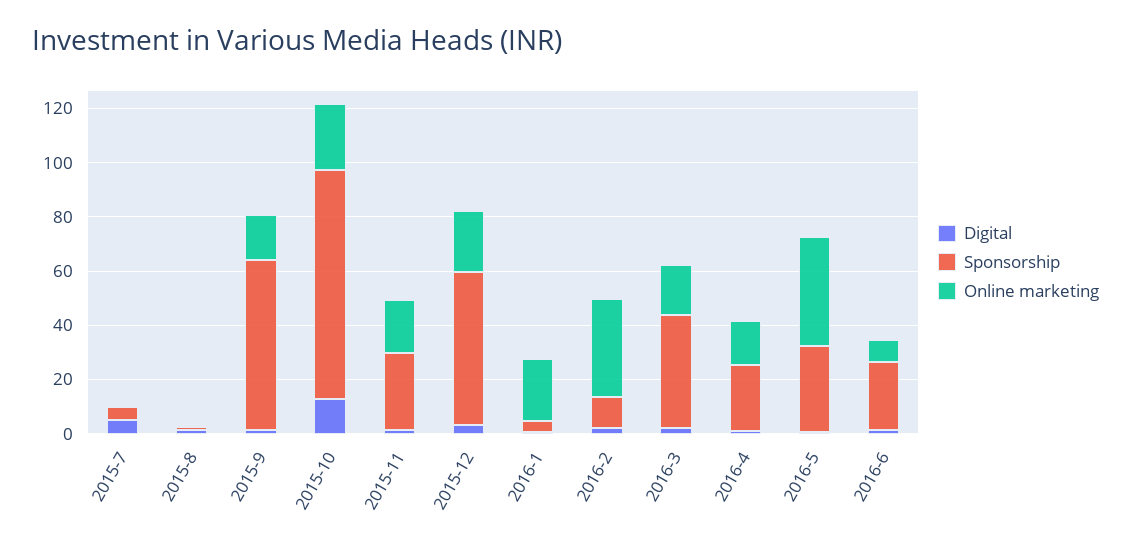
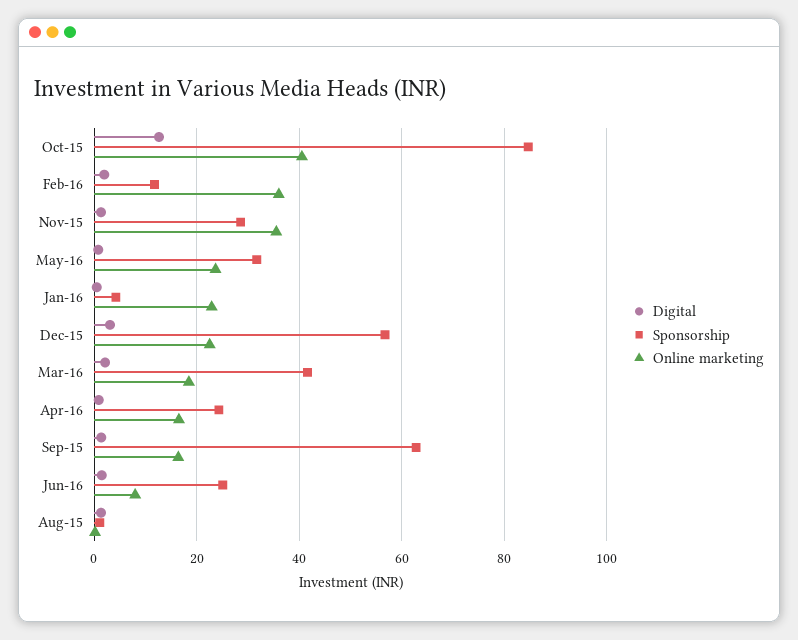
  {
    "Digital": {
-     "2015-7": 5,
      "2015-8": 2,
      "2015-9": 2,
      "2015-10": 12,
      "2015-11": 2,
      "2015-12": 4,
      "2016-1": 0,
      "2016-2": 2,
      "2016-3": 2,
      "2016-4": 0,
      "2016-5": 0,
      "2016-6": 2
    },
    "Sponsorship": {
-     "2015-7": 5,
      "2015-8": 2,
      "2015-9": 62,
      "2015-10": 84,
      "2015-11": 28,
      "2015-12": 56,
      "2016-1": 4,
      "2016-2": 12,
      "2016-3": 42,
      "2016-4": 24,
      "2016-5": 32,
      "2016-6": 26
    },
    "Online marketing": {
-     "2015-7": 0,
      "2015-8": 0,
      "2015-9": 16,
-     "2015-10": 25,
+     "2015-10": 40,
-     "2015-11": 20,
+     "2015-11": 36,
      "2015-12": 22,
      "2016-1": 22,
      "2016-2": 36,
      "2016-3": 18,
      "2016-4": 16,
-     "2016-5": 40,
+     "2016-5": 24,
      "2016-6": 8
    }
  }

